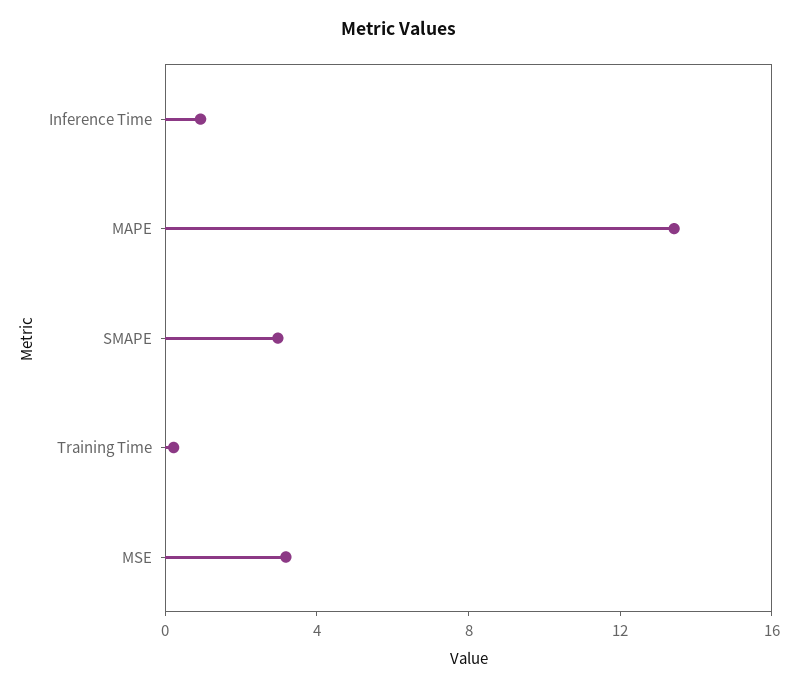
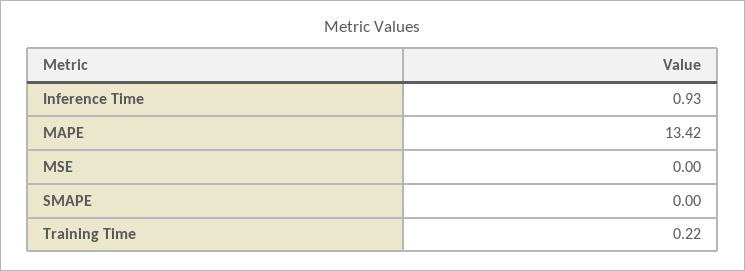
  {
    "Inference Time": 0.93,
    "MAPE": 13.42,
-   "SMAPE": 3,
+   "SMAPE": 0,
    "Training Time": 0.22,
-   "MSE": 3
+   "MSE": 0
  }

